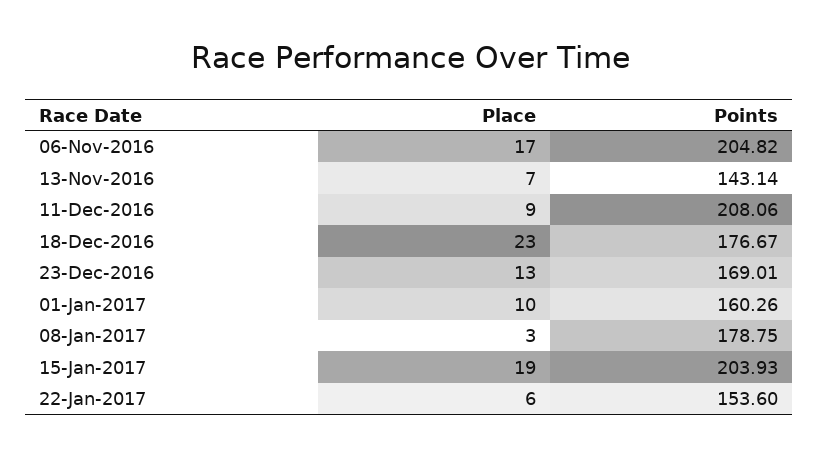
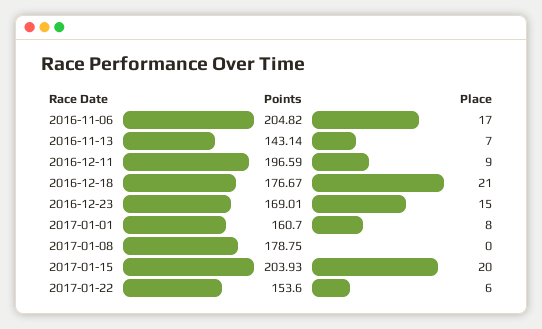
  {
    "Place": {
      "06-Nov-2016": 17,
      "13-Nov-2016": 7,
      "11-Dec-2016": 9,
-     "18-Dec-2016": 23,
+     "18-Dec-2016": 21,
-     "23-Dec-2016": 13,
+     "23-Dec-2016": 15,
-     "01-Jan-2017": 10,
+     "01-Jan-2017": 8,
-     "08-Jan-2017": 3,
+     "08-Jan-2017": 0,
-     "15-Jan-2017": 19,
+     "15-Jan-2017": 20,
      "22-Jan-2017": 6
    },
    "Points": {
      "06-Nov-2016": 204.82,
      "13-Nov-2016": 143.14,
-     "11-Dec-2016": 208.06,
+     "11-Dec-2016": 196.59,
      "18-Dec-2016": 176.67,
      "23-Dec-2016": 169.01,
-     "01-Jan-2017": 160.26,
+     "01-Jan-2017": 160.7,
      "08-Jan-2017": 178.75,
      "15-Jan-2017": 203.93,
      "22-Jan-2017": 153.6
    }
  }

